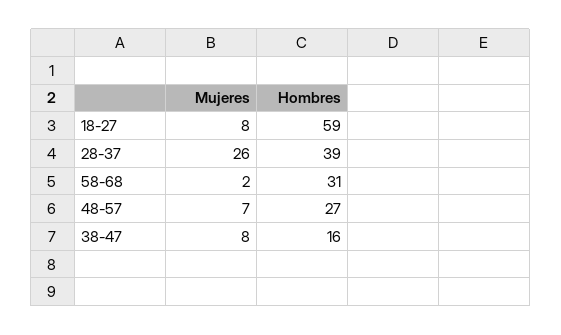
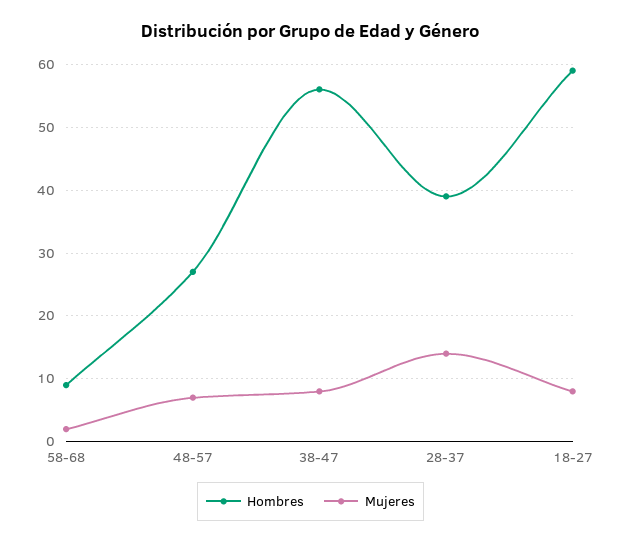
  {
    "Mujeres": {
      "18-27": 8,
-     "28-37": 26,
+     "28-37": 14,
      "58-68": 2,
      "48-57": 7,
      "38-47": 8
    },
    "Hombres": {
      "18-27": 59,
      "28-37": 39,
-     "58-68": 31,
+     "58-68": 9,
      "48-57": 27,
-     "38-47": 16
+     "38-47": 56
    }
  }

